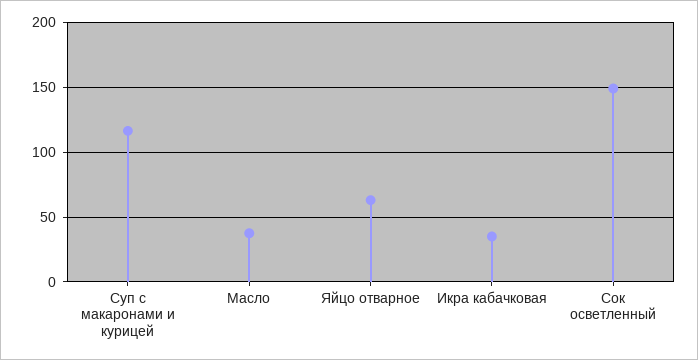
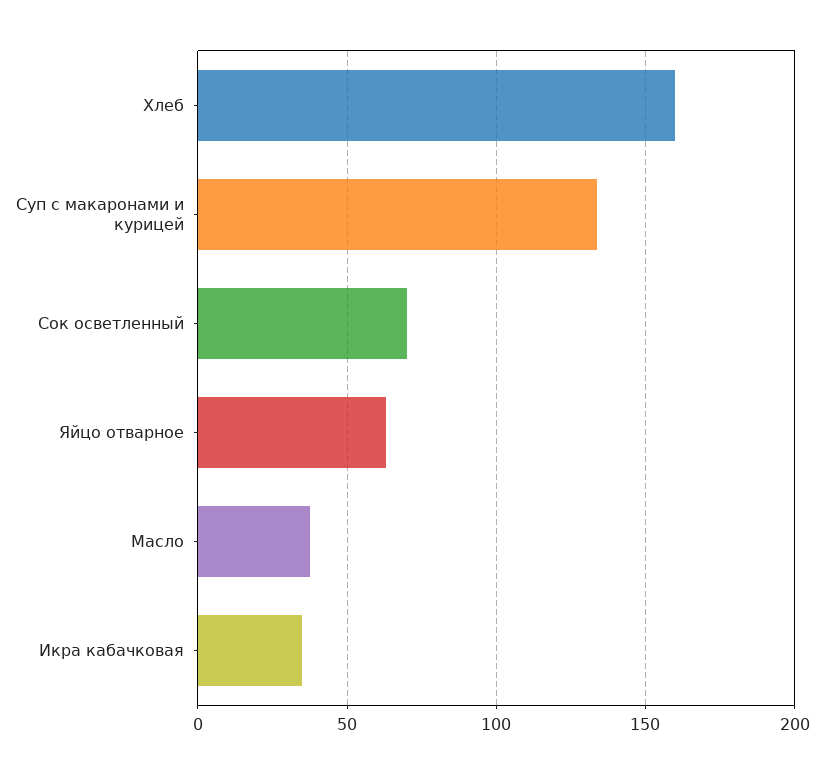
  {
-   "Суп с макаронами и курицей": 115,
+   "Суп с макаронами и курицей": 135,
    "Масло": 40,
    "Яйцо отварное": 65,
    "Икра кабачковая": 35,
-   "Сок осветленный": 150
+   "Сок осветленный": 70,
+   "Хлеб": 160
  }

